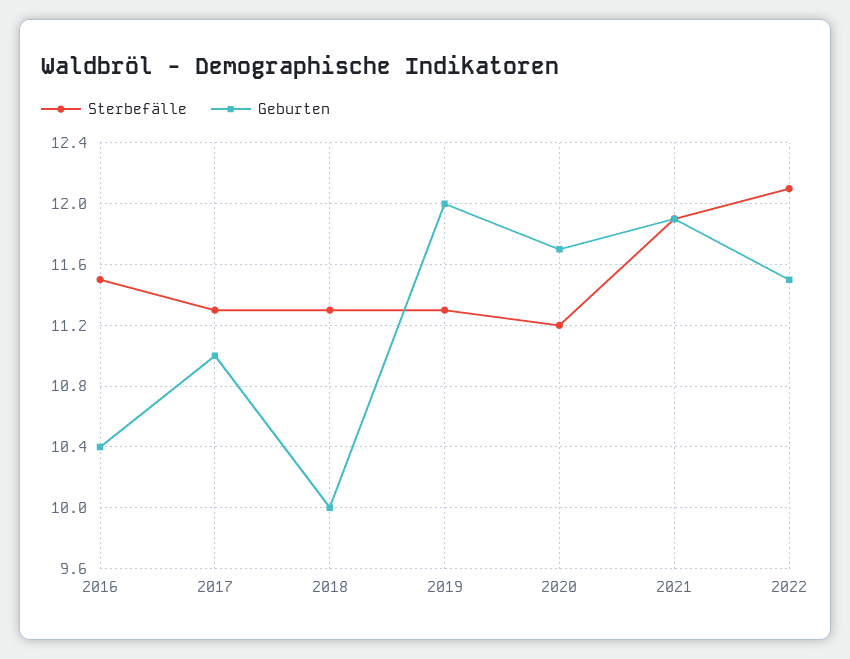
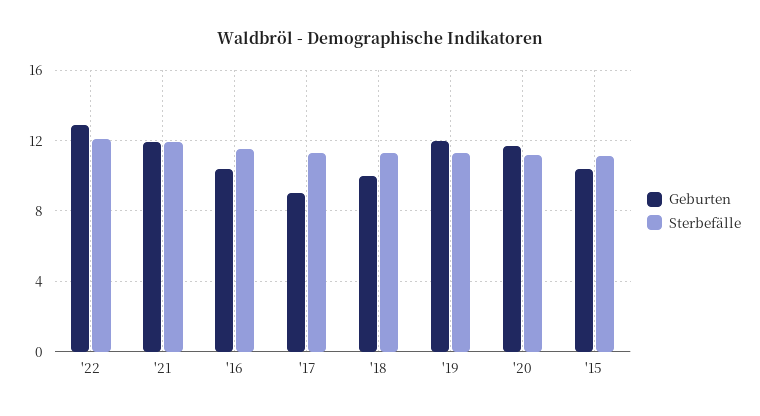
  {
    "Sterbefälle": {
      "2016": 11.5,
      "2017": 11.3,
      "2018": 11.3,
      "2019": 11.3,
      "2020": 11.2,
      "2021": 11.9,
-     "2022": 12.1
+     "2022": 12.1,
+     "'15": 11
    },
    "Geburten": {
      "2016": 10.4,
-     "2017": 11,
+     "2017": 9,
      "2018": 10,
      "2019": 12,
      "2020": 11.7,
      "2021": 11.9,
-     "2022": 11.5
+     "2022": 13,
+     "'15": 10.5
    }
  }

